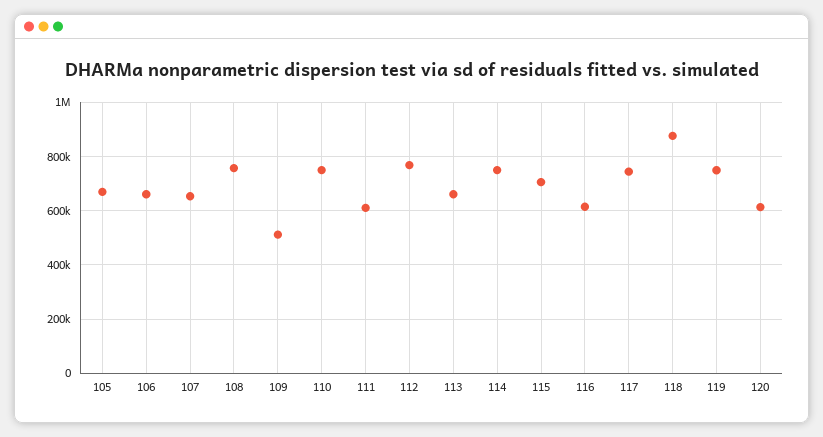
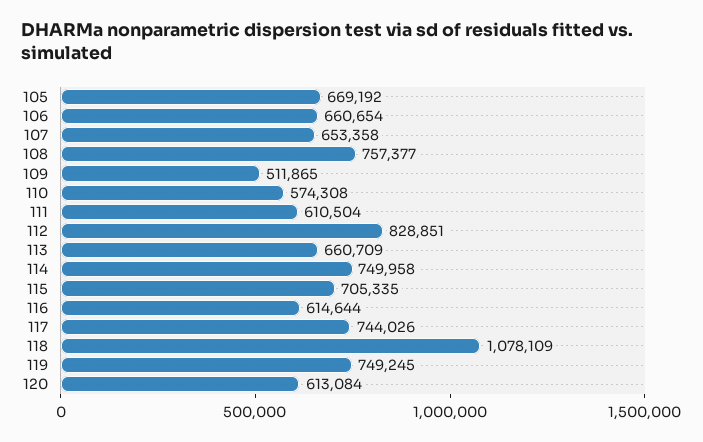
  {
    "105": 669192,
    "106": 660654,
    "107": 653358,
    "108": 757377,
    "109": 511865,
-   "110": 750000,
+   "110": 574308,
    "111": 610504,
-   "112": 775000,
+   "112": 828851,
    "113": 660709,
    "114": 749958,
    "115": 705335,
    "116": 614644,
    "117": 744026,
-   "118": 875000,
+   "118": 1078109,
    "119": 749245,
    "120": 613084
  }

